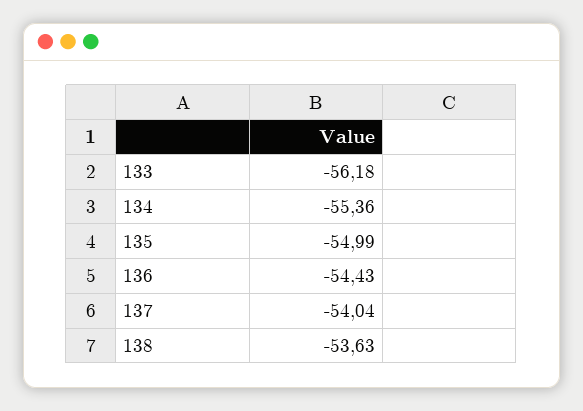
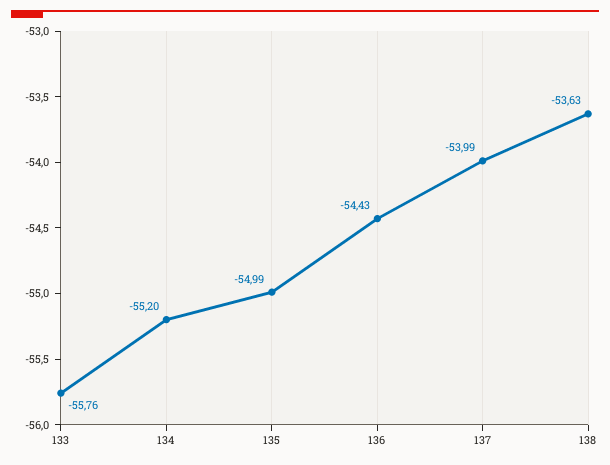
  {
-   "133": -56.18,
+   "133": -55.76,
-   "134": -55.36,
+   "134": -55.2,
    "135": -54.99,
    "136": -54.43,
-   "137": -54.04,
+   "137": -53.99,
    "138": -53.63
  }

